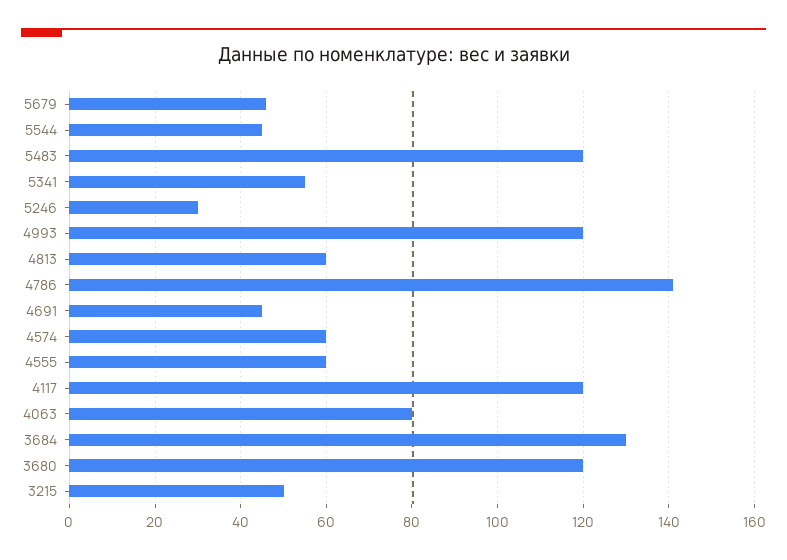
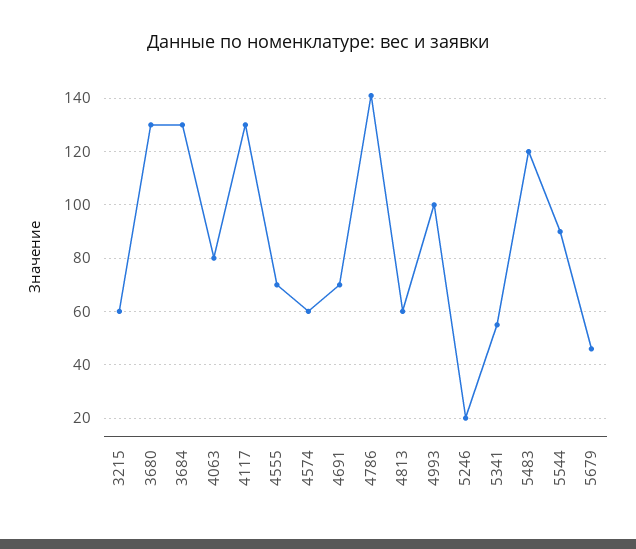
  {
    "5679": 45,
-   "5544": 45,
+   "5544": 90,
    "5483": 120,
    "5341": 55,
-   "5246": 30,
+   "5246": 20,
-   "4993": 120,
+   "4993": 100,
    "4813": 60,
    "4786": 140,
-   "4691": 45,
+   "4691": 70,
    "4574": 60,
-   "4555": 60,
+   "4555": 70,
-   "4117": 120,
+   "4117": 130,
    "4063": 80,
    "3684": 130,
-   "3680": 120,
+   "3680": 130,
-   "3215": 50
+   "3215": 60
  }

